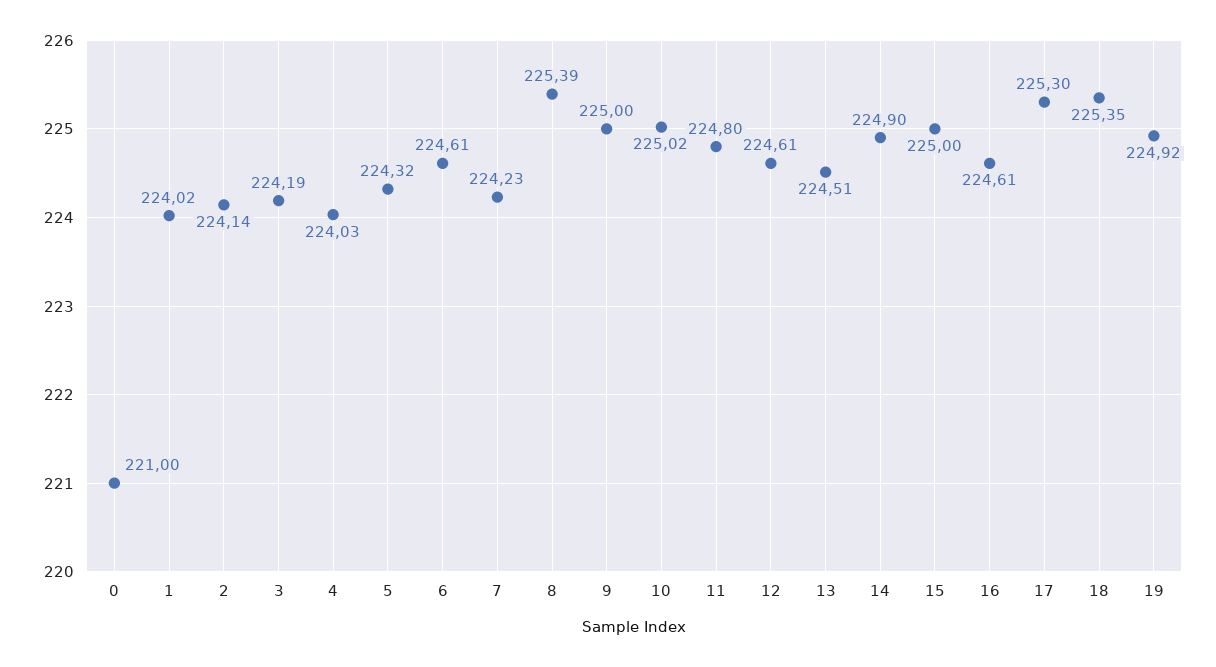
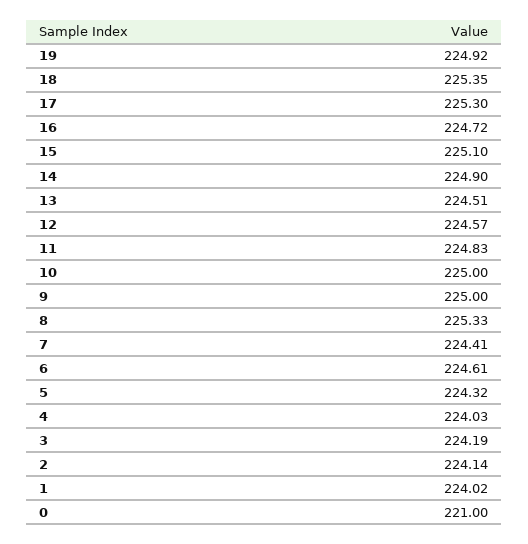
  {
    "0": 221,
    "1": 224.02,
    "2": 224.14,
    "3": 224.19,
    "4": 224.03,
    "5": 224.32,
    "6": 224.61,
-   "7": 224.23,
+   "7": 224.41,
-   "8": 225.39,
+   "8": 225.33,
    "9": 225,
-   "10": 225.02,
+   "10": 225,
-   "11": 224.8,
+   "11": 224.83,
-   "12": 224.61,
+   "12": 224.57,
    "13": 224.51,
    "14": 224.9,
-   "15": 225,
+   "15": 225.1,
-   "16": 224.61,
+   "16": 224.72,
    "17": 225.3,
    "18": 225.35,
    "19": 224.92
  }

